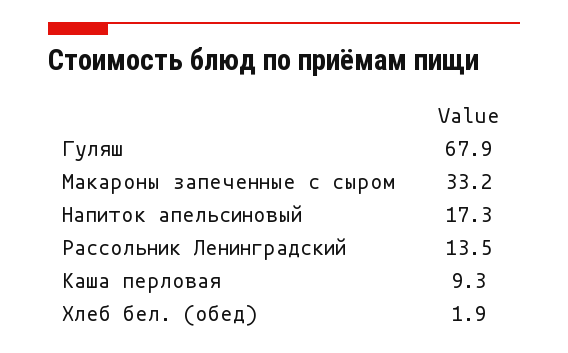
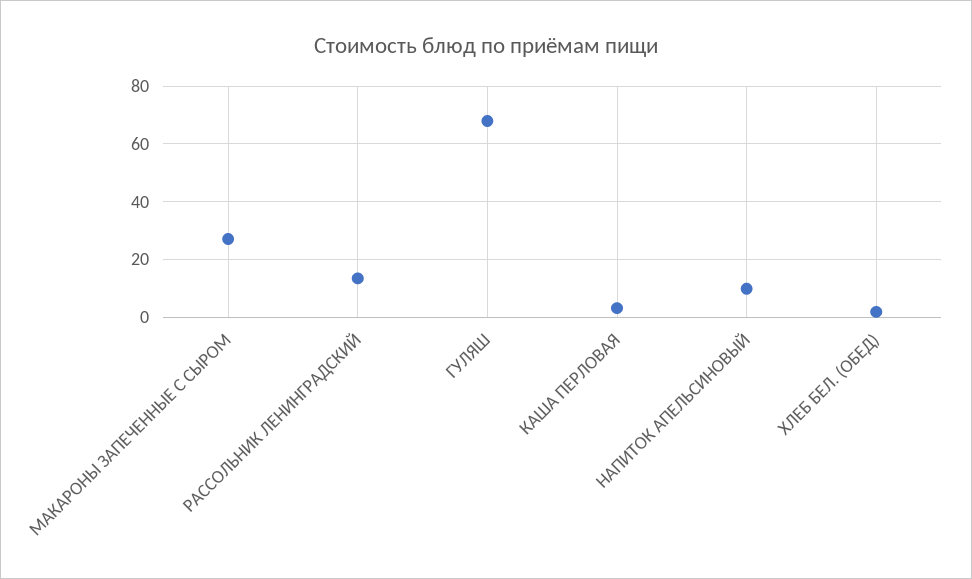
  {
    "Гуляш": 67.9,
-   "Макароны запеченные с сыром": 33.2,
+   "Макароны запеченные с сыром": 27.5,
-   "Напиток апельсиновый": 17.3,
+   "Напиток апельсиновый": 10,
    "Рассольник Ленинградский": 13.5,
-   "Каша перловая": 9.3,
+   "Каша перловая": 2.5,
    "Хлеб бел. (обед)": 1.9
  }

